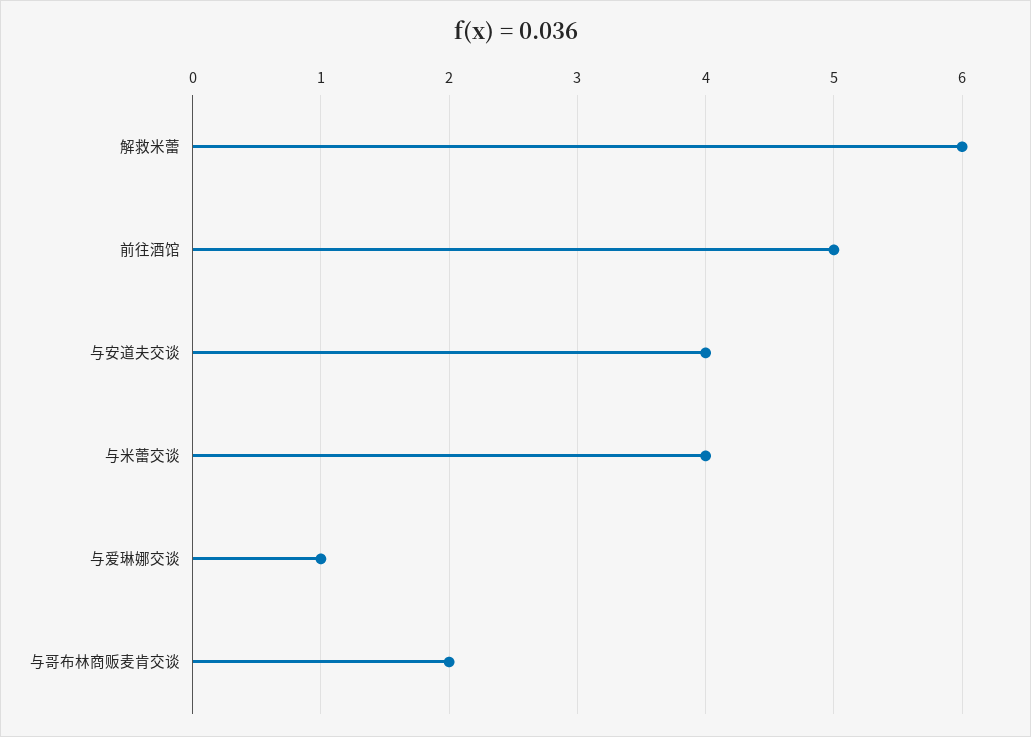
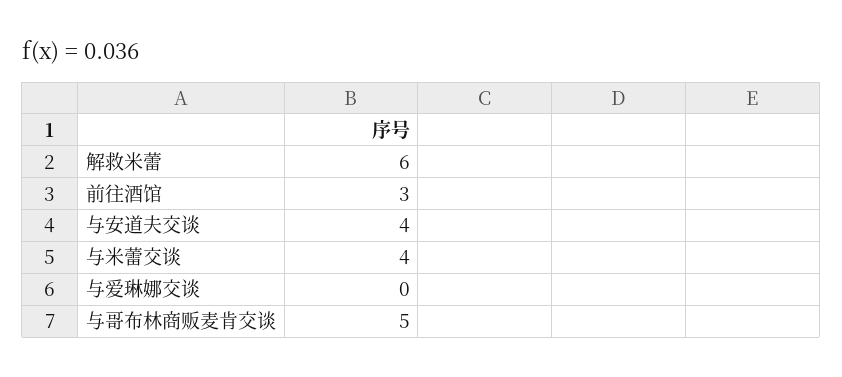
  {
    "解救米蕾": 6,
-   "前往酒馆": 5,
+   "前往酒馆": 3,
    "与安道夫交谈": 4,
    "与米蕾交谈": 4,
-   "与爱琳娜交谈": 1,
+   "与爱琳娜交谈": 0,
-   "与哥布林商贩麦肯交谈": 2
+   "与哥布林商贩麦肯交谈": 5
  }

